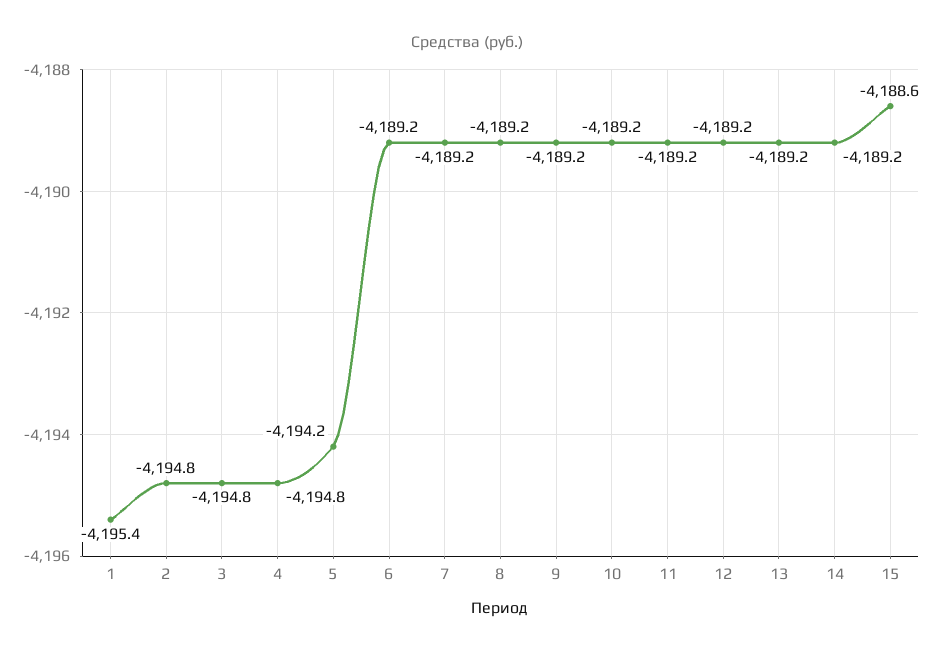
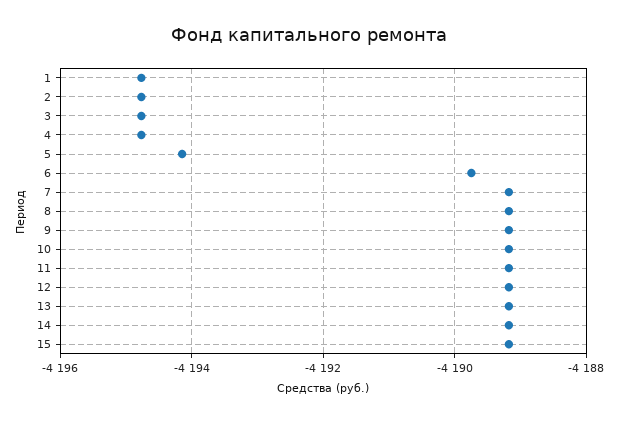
  {
-   "1": -4195.4,
+   "1": -4194.8,
    "2": -4194.8,
    "3": -4194.8,
    "4": -4194.8,
    "5": -4194.2,
-   "6": -4189.2,
+   "6": -4189.8,
    "7": -4189.2,
    "8": -4189.2,
    "9": -4189.2,
    "10": -4189.2,
    "11": -4189.2,
    "12": -4189.2,
    "13": -4189.2,
    "14": -4189.2,
-   "15": -4188.6
+   "15": -4189.2
  }

